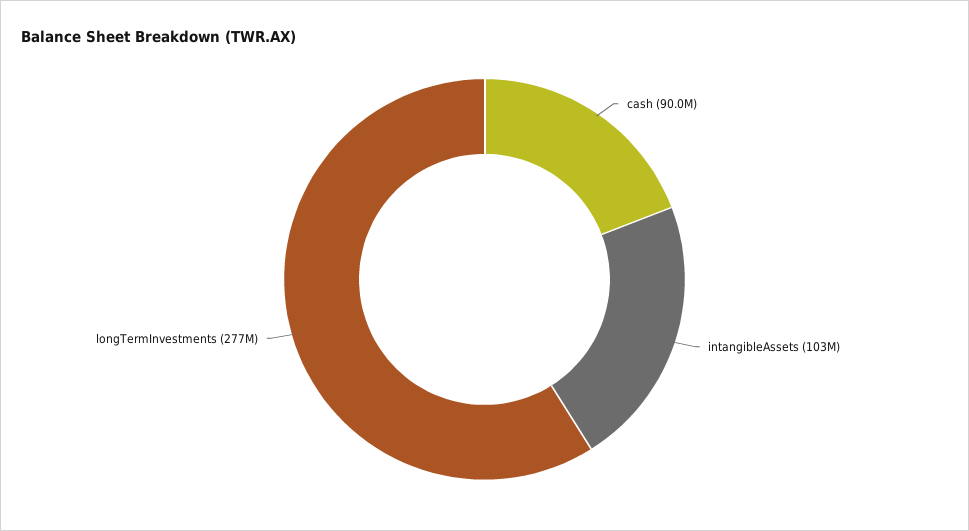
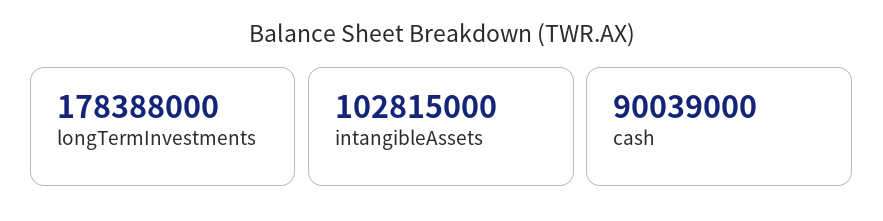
  {
    "cash": 90039000,
    "intangibleAssets": 102815000,
-   "longTermInvestments": 277000000
+   "longTermInvestments": 178388000
  }

